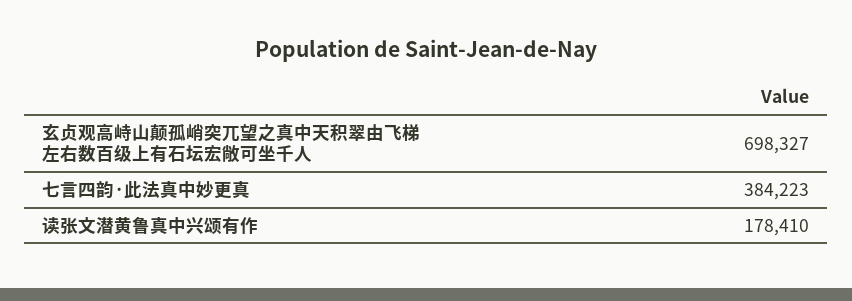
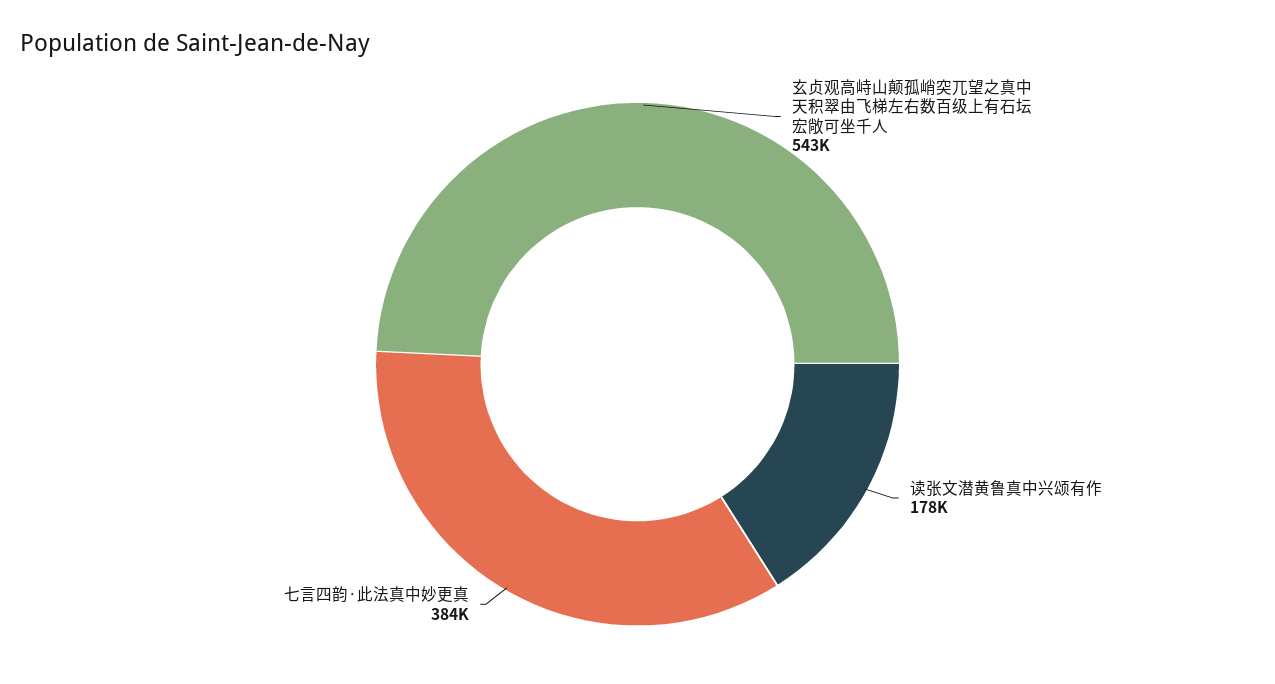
  {
-   "玄贞观高峙山颠孤峭突兀望之真中天积翠由飞梯左右数百级上有石坛宏敞可坐千人": 698327,
+   "玄贞观高峙山颠孤峭突兀望之真中天积翠由飞梯左右数百级上有石坛宏敞可坐千人": 543000,
    "七言四韵·此法真中妙更真": 384223,
    "读张文潜黄鲁真中兴颂有作": 178410
  }

